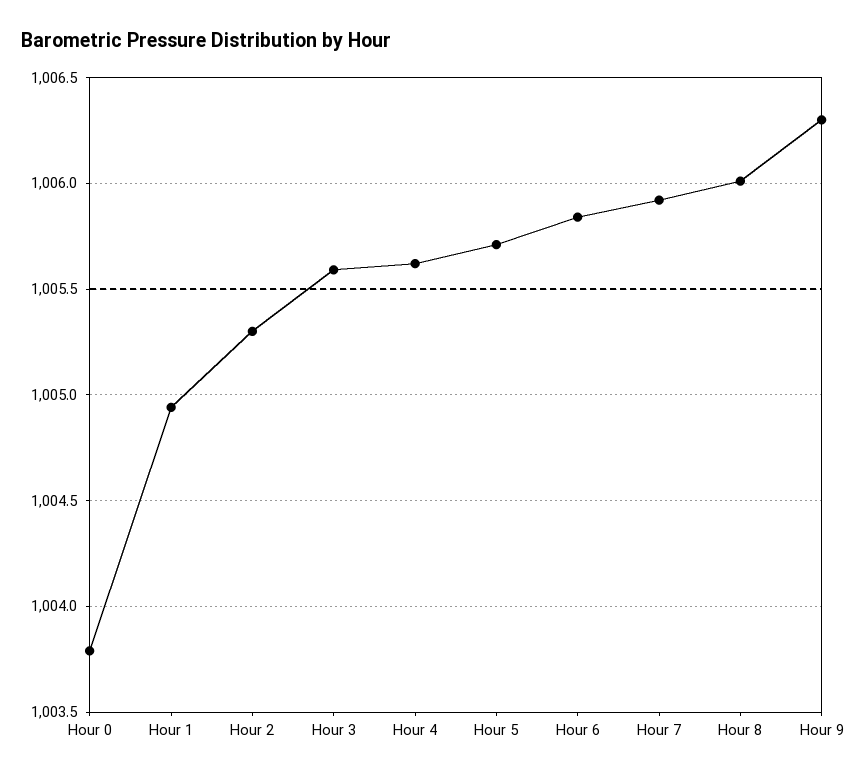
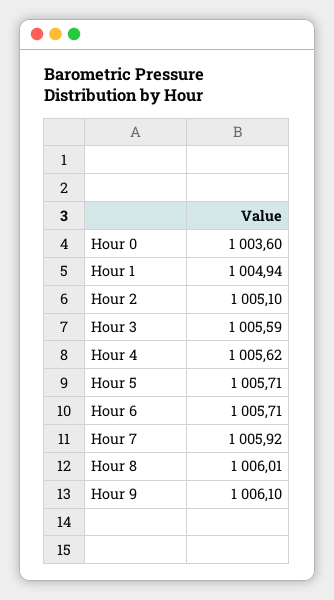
  {
-   "Hour 0": 1003.8,
+   "Hour 0": 1003.6,
    "Hour 1": 1004.94,
-   "Hour 2": 1005.3,
+   "Hour 2": 1005.1,
    "Hour 3": 1005.59,
    "Hour 4": 1005.62,
    "Hour 5": 1005.71,
-   "Hour 6": 1005.85,
+   "Hour 6": 1005.71,
    "Hour 7": 1005.92,
    "Hour 8": 1006.01,
-   "Hour 9": 1006.3
+   "Hour 9": 1006.1
  }

